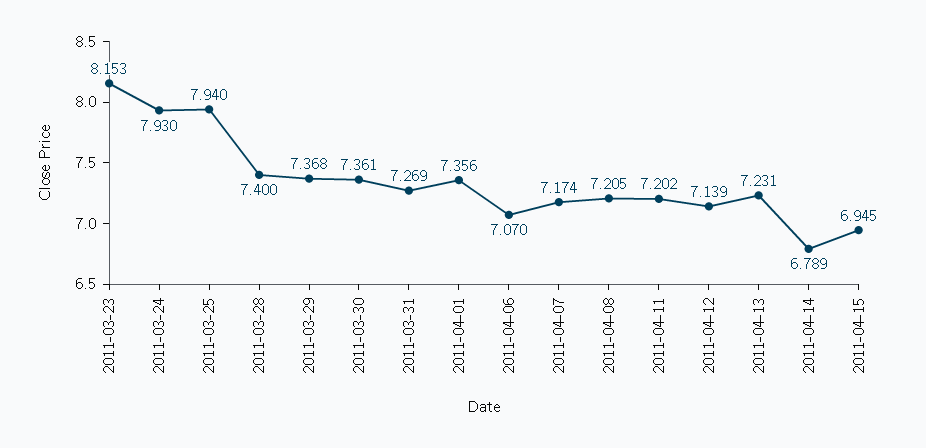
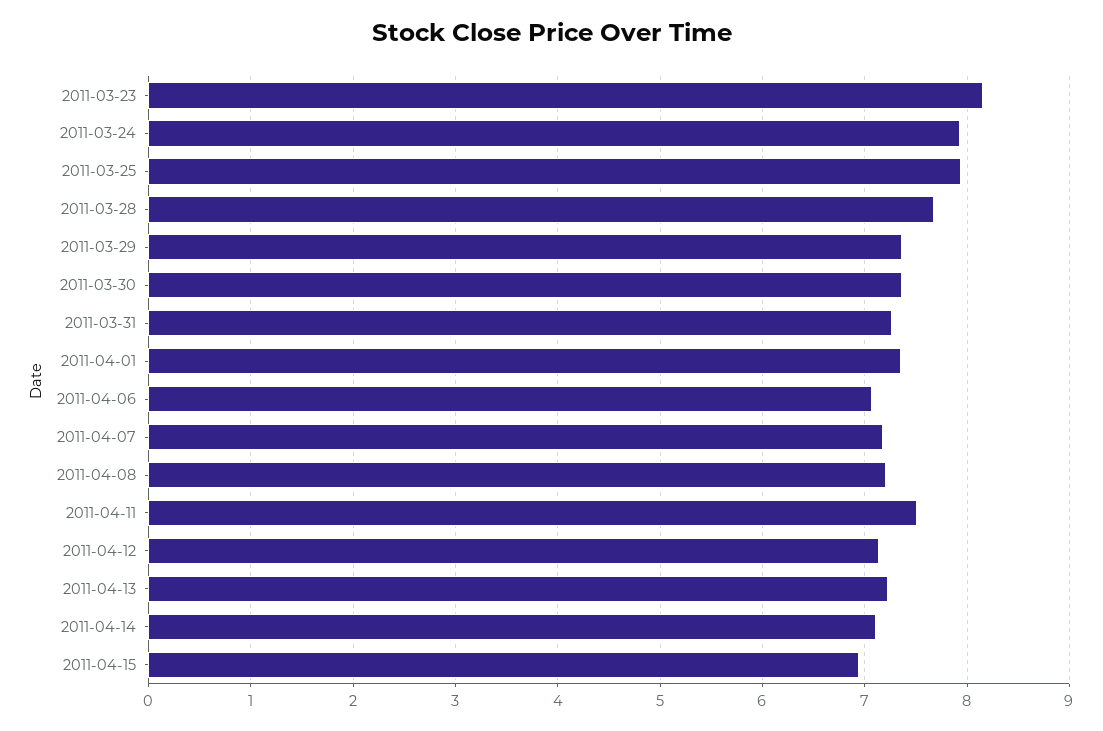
  {
    "2011-03-23": 8.153,
    "2011-03-24": 7.93,
    "2011-03-25": 7.94,
-   "2011-03-28": 7.4,
+   "2011-03-28": 7.7,
    "2011-03-29": 7.368,
    "2011-03-30": 7.361,
    "2011-03-31": 7.269,
    "2011-04-01": 7.356,
    "2011-04-06": 7.07,
    "2011-04-07": 7.174,
    "2011-04-08": 7.205,
-   "2011-04-11": 7.202,
+   "2011-04-11": 7.5,
    "2011-04-12": 7.139,
    "2011-04-13": 7.231,
-   "2011-04-14": 6.789,
+   "2011-04-14": 7.1,
    "2011-04-15": 6.945
  }

